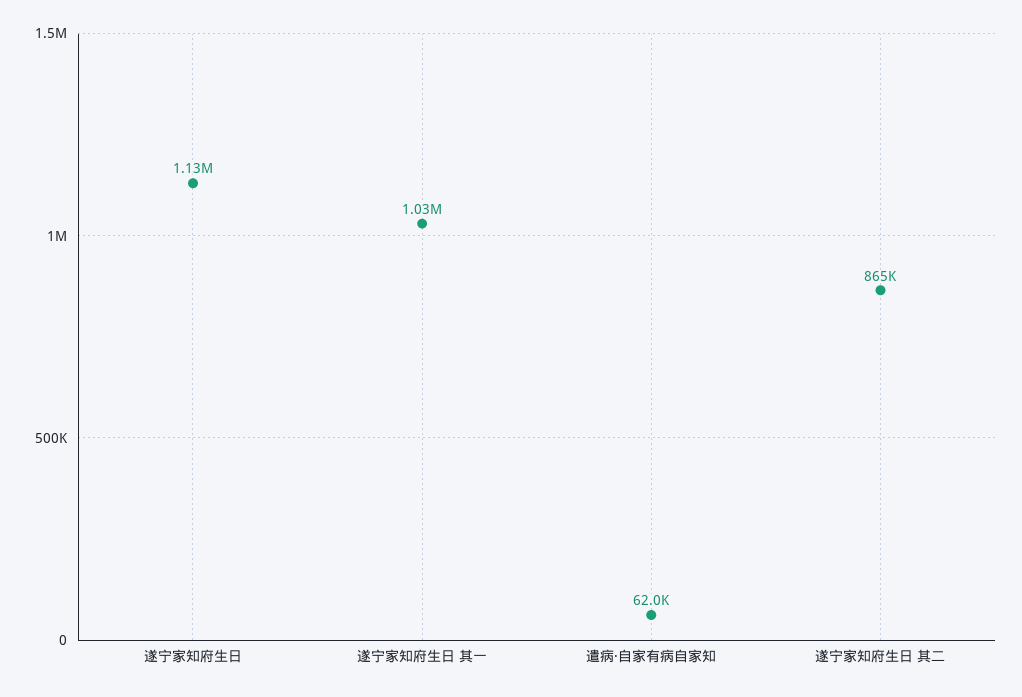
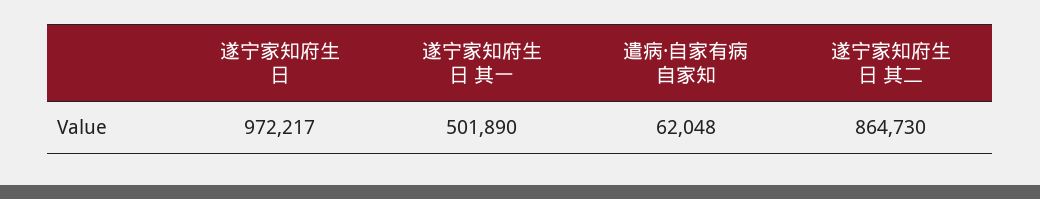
  {
-   "遂宁家知府生日": 1130000,
+   "遂宁家知府生日": 972217,
-   "遂宁家知府生日 其一": 1030000,
+   "遂宁家知府生日 其一": 501890,
    "遣病·自家有病自家知": 62048,
    "遂宁家知府生日 其二": 864730
  }

